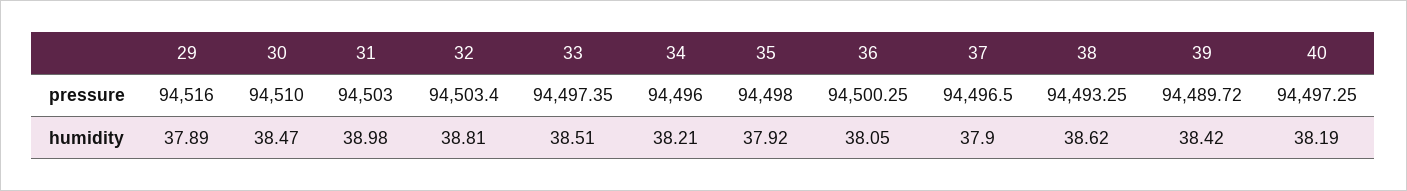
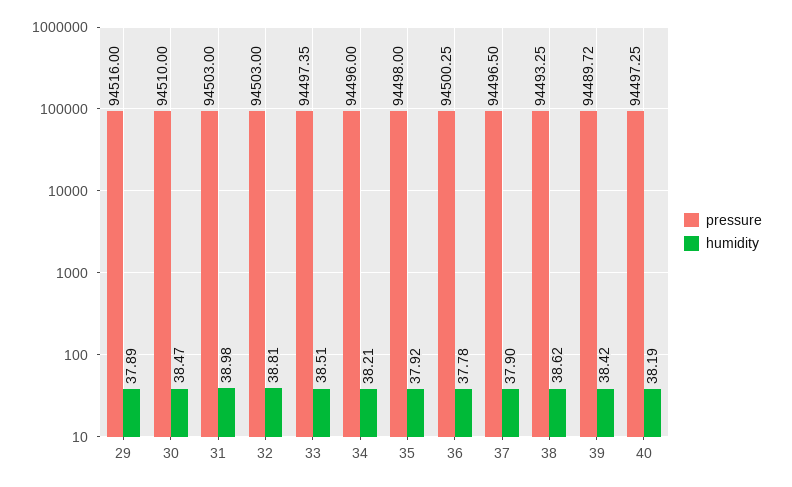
  {
    "pressure": {
      "29": 94516,
      "30": 94510,
      "31": 94503,
-     "32": 94503.4,
+     "32": 94503,
      "33": 94497.35,
      "34": 94496,
      "35": 94498,
      "36": 94500.25,
      "37": 94496.5,
      "38": 94493.25,
      "39": 94489.72,
      "40": 94497.25
    },
    "humidity": {
      "29": 37.89,
      "30": 38.47,
      "31": 38.98,
      "32": 38.81,
      "33": 38.51,
      "34": 38.21,
      "35": 37.92,
-     "36": 38.05,
+     "36": 37.78,
      "37": 37.9,
      "38": 38.62,
      "39": 38.42,
      "40": 38.19
    }
  }

